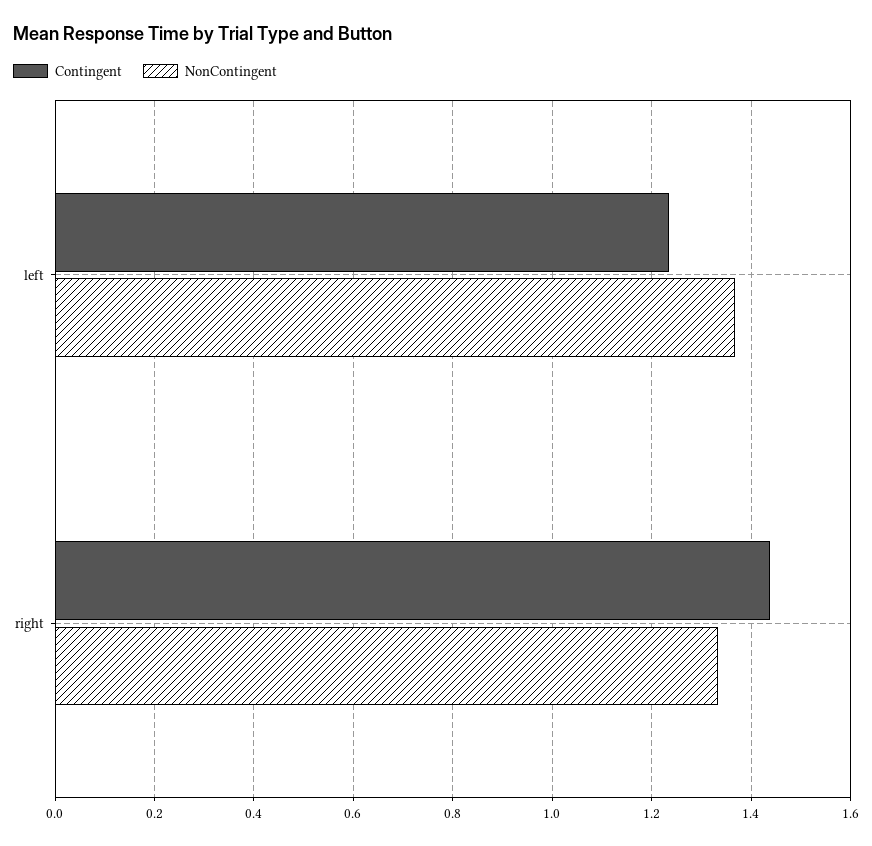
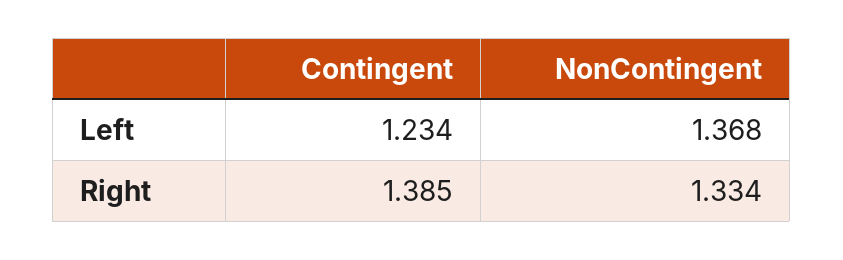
  {
    "Contingent": {
      "left": 1.234,
-     "right": 1.44
+     "right": 1.385
    },
    "NonContingent": {
      "left": 1.368,
      "right": 1.334
    }
  }

